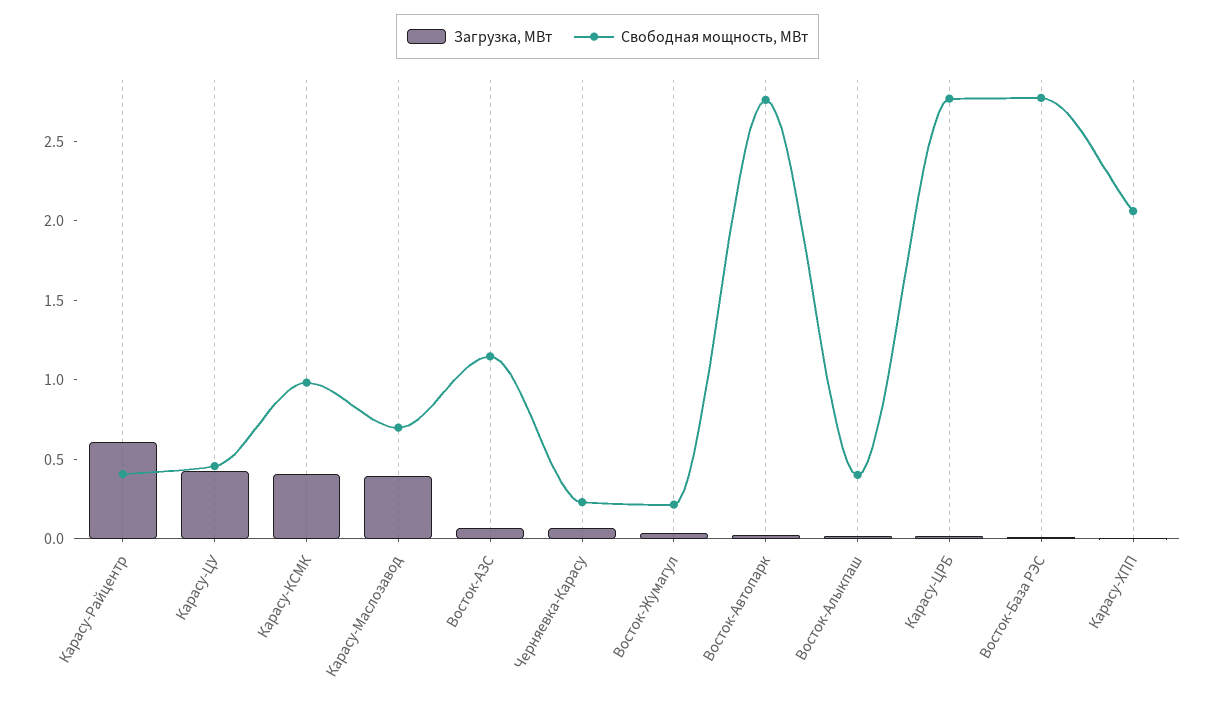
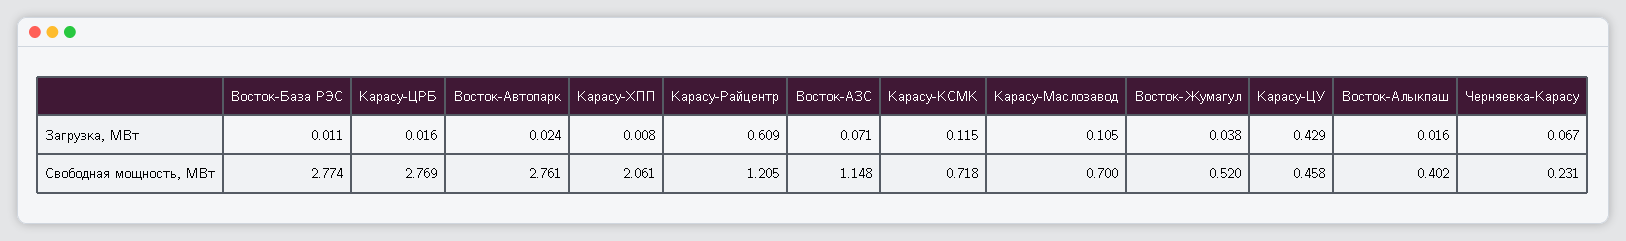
  {
    "Загрузка, МВт": {
      "Карасу-Райцентр": 0.609,
      "Карасу-ЦУ": 0.429,
-     "Карасу-КСМК": 0.4,
+     "Карасу-КСМК": 0.115,
-     "Карасу-Маслозавод": 0.4,
+     "Карасу-Маслозавод": 0.105,
      "Восток-АЗС": 0.071,
      "Черняевка-Карасу": 0.067,
      "Восток-Жумагул": 0.038,
      "Восток-Автопарк": 0.024,
      "Восток-Алыкпаш": 0.016,
      "Карасу-ЦРБ": 0.016,
      "Восток-База РЭС": 0.011,
      "Карасу-ХПП": 0.008
    },
    "Свободная мощность, МВт": {
-     "Карасу-Райцентр": 0.4,
+     "Карасу-Райцентр": 1.205,
      "Карасу-ЦУ": 0.458,
-     "Карасу-КСМК": 1,
+     "Карасу-КСМК": 0.718,
      "Карасу-Маслозавод": 0.7,
      "Восток-АЗС": 1.148,
      "Черняевка-Карасу": 0.231,
-     "Восток-Жумагул": 0.2,
+     "Восток-Жумагул": 0.52,
      "Восток-Автопарк": 2.761,
      "Восток-Алыкпаш": 0.402,
      "Карасу-ЦРБ": 2.769,
      "Восток-База РЭС": 2.774,
      "Карасу-ХПП": 2.061
    }
  }

